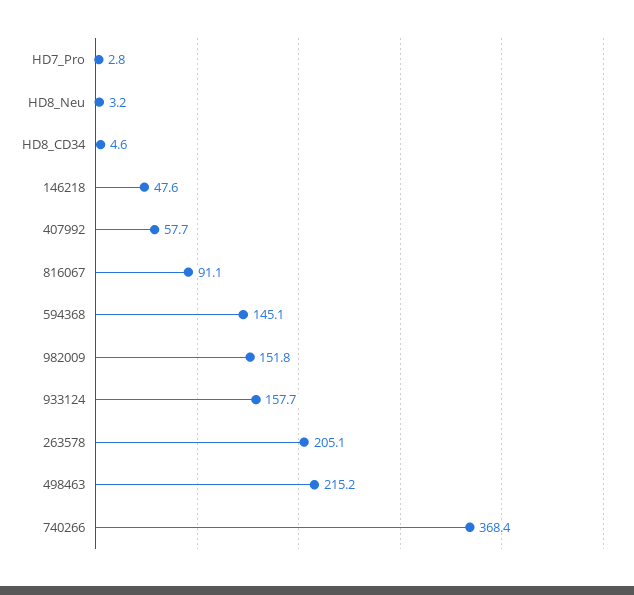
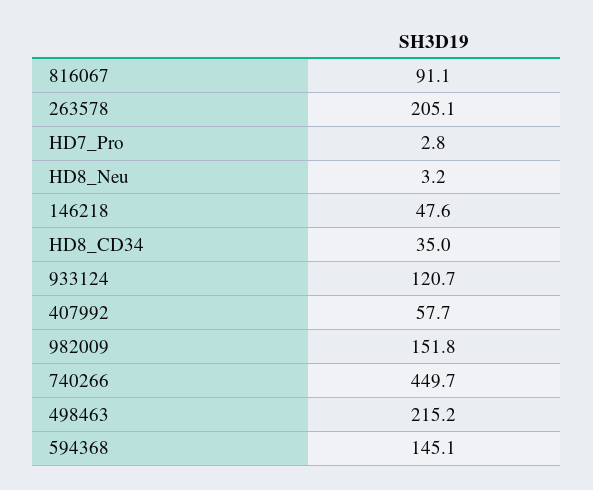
  {
    "HD7_Pro": 2.8,
    "HD8_Neu": 3.2,
-   "HD8_CD34": 4.6,
+   "HD8_CD34": 35,
    "146218": 47.6,
    "407992": 57.7,
    "816067": 91.1,
    "594368": 145.1,
    "982009": 151.8,
-   "933124": 157.7,
+   "933124": 120.7,
    "263578": 205.1,
    "498463": 215.2,
-   "740266": 368.4
+   "740266": 449.7
  }

